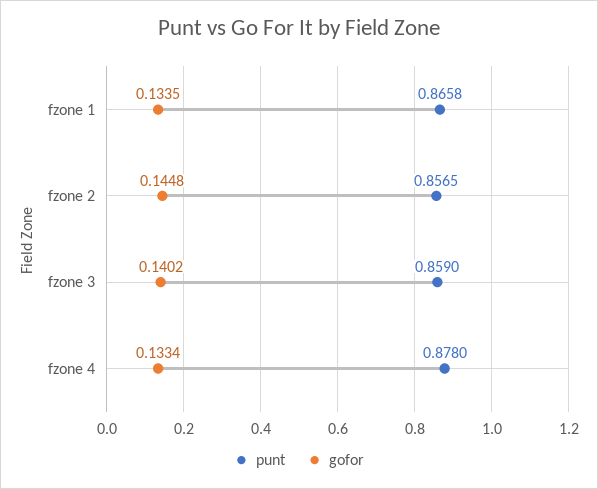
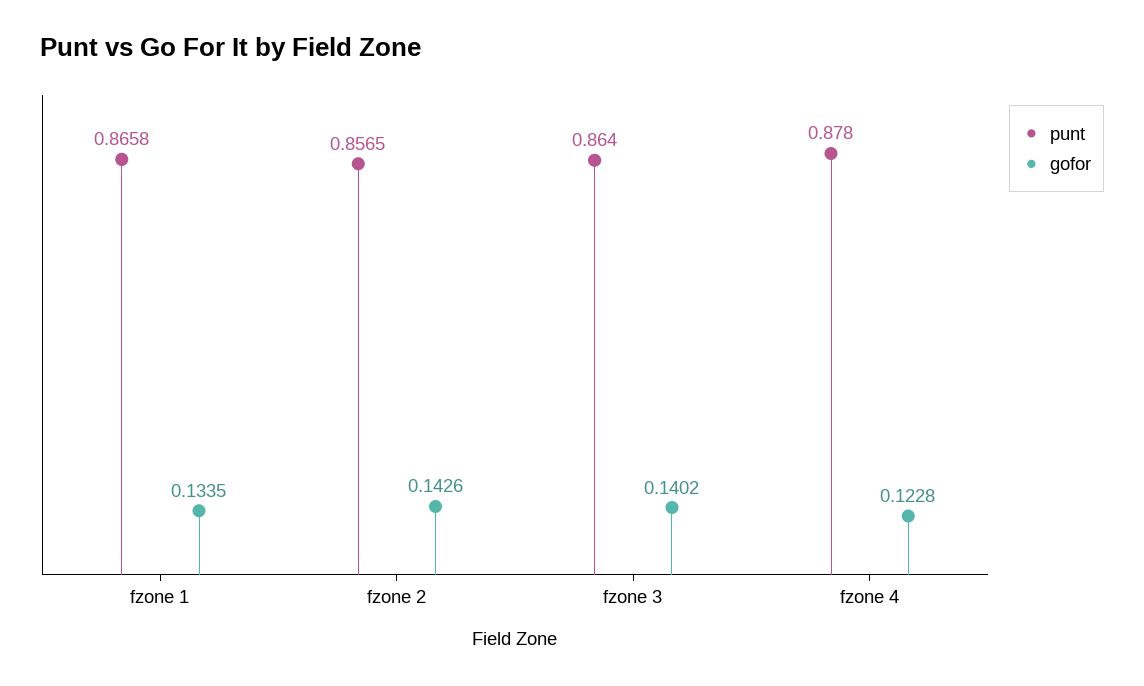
  {
    "punt": {
      "fzone 1": 0.8658,
      "fzone 2": 0.8565,
-     "fzone 3": 0.859,
+     "fzone 3": 0.864,
      "fzone 4": 0.878
    },
    "gofor": {
      "fzone 1": 0.1335,
-     "fzone 2": 0.1448,
+     "fzone 2": 0.1426,
      "fzone 3": 0.1402,
-     "fzone 4": 0.1334
+     "fzone 4": 0.1228
    }
  }

